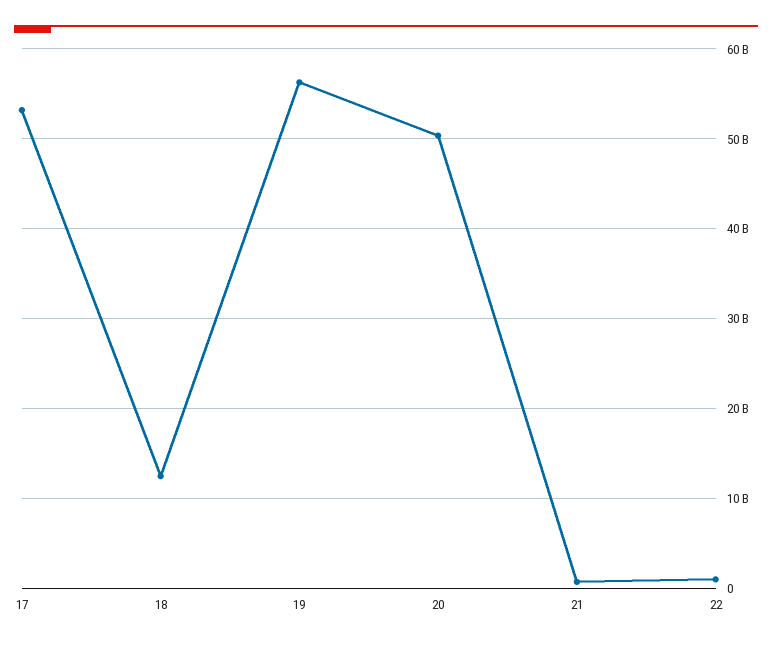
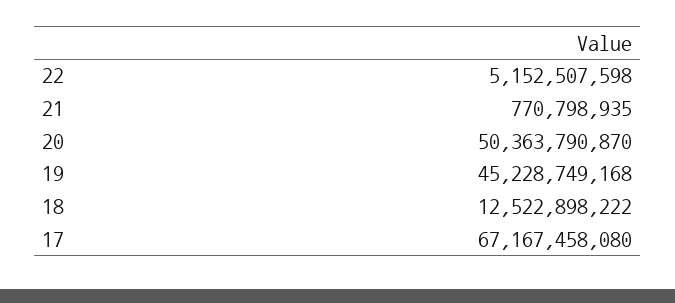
  {
-   "17": 53000000000,
+   "17": 67167458080,
    "18": 12522898222,
-   "19": 56000000000,
+   "19": 45228749168,
    "20": 50363790870,
    "21": 770798935,
-   "22": 1000000000
+   "22": 5152507598
  }

